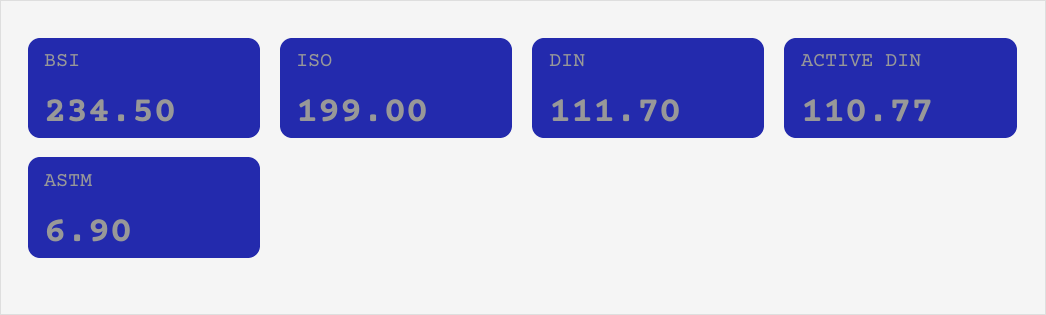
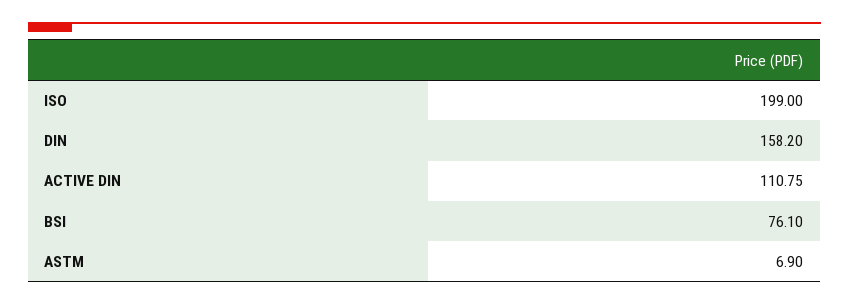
  {
-   "BSI": 234.5,
+   "BSI": 76.1,
    "ISO": 199,
-   "DIN": 111.7,
+   "DIN": 158.2,
-   "ACTIVE DIN": 110.77,
+   "ACTIVE DIN": 110.75,
    "ASTM": 6.9
  }

